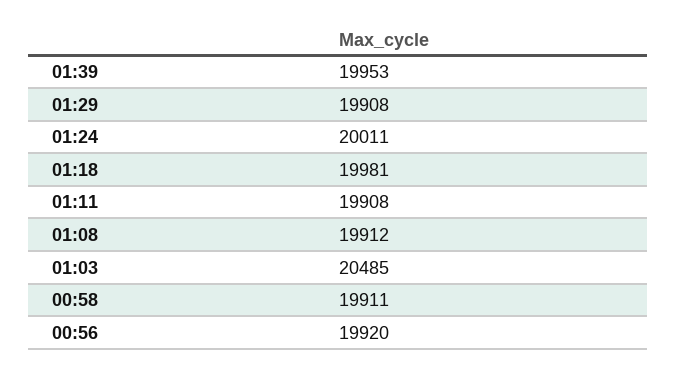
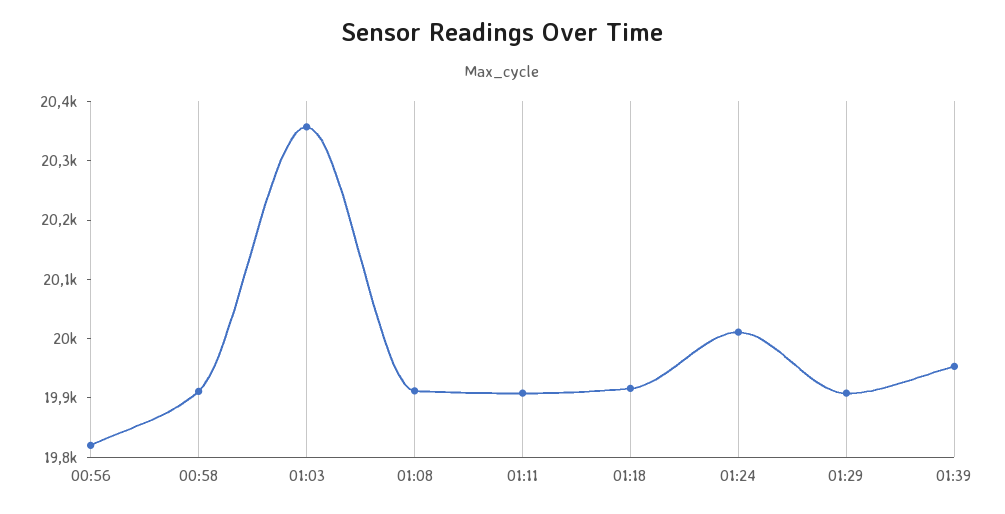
  {
    "01:39": 19953,
    "01:29": 19908,
    "01:24": 20011,
-   "01:18": 19981,
+   "01:18": 19920,
    "01:11": 19908,
    "01:08": 19912,
-   "01:03": 20485,
+   "01:03": 20360,
    "00:58": 19911,
-   "00:56": 19920
+   "00:56": 19820
  }

